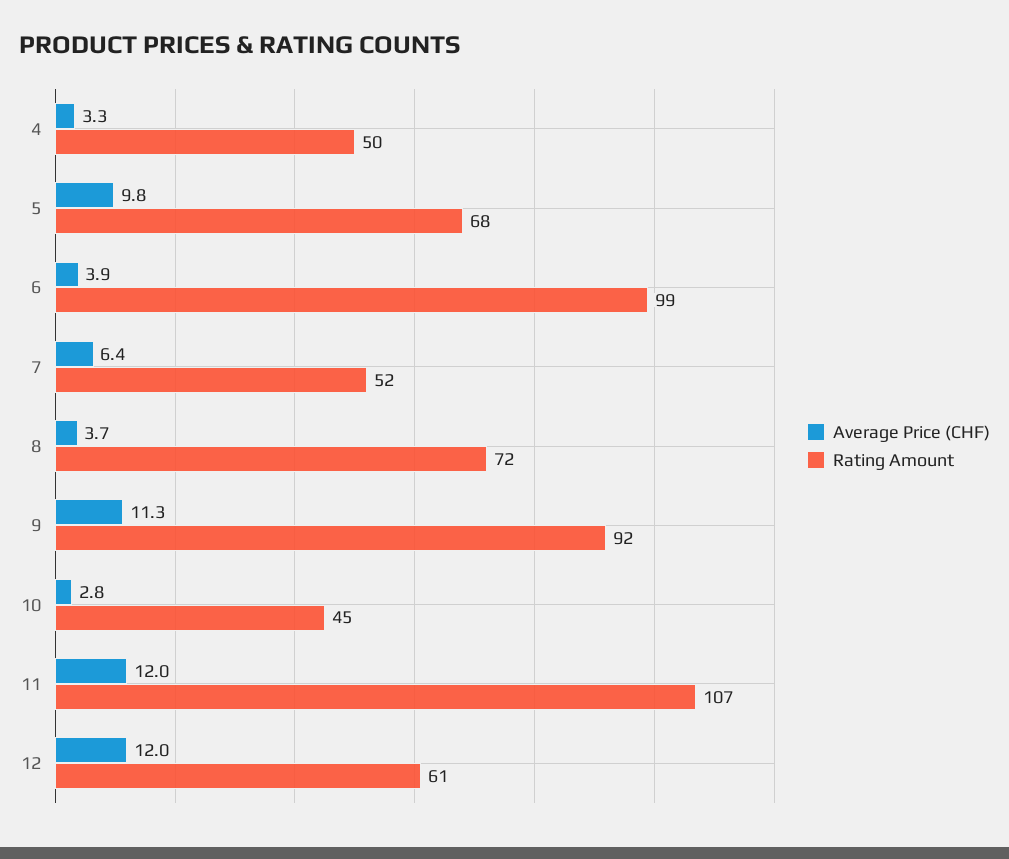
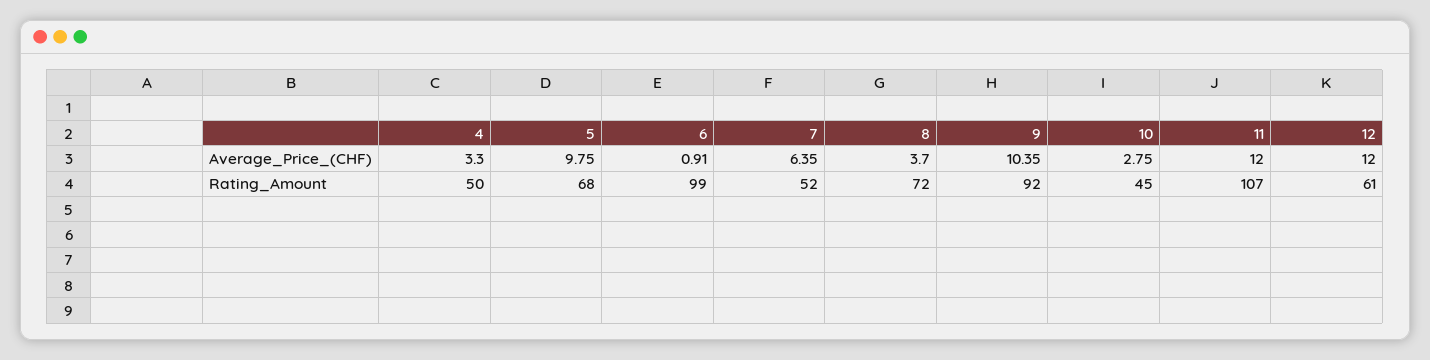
  {
    "Average Price (CHF)": {
      "4": 3.3,
      "5": 9.75,
-     "6": 3.9,
+     "6": 0.91,
      "7": 6.35,
      "8": 3.7,
-     "9": 11.3,
+     "9": 10.35,
      "10": 2.75,
      "11": 12,
      "12": 12
    },
    "Rating Amount": {
      "4": 50,
      "5": 68,
      "6": 99,
      "7": 52,
      "8": 72,
      "9": 92,
      "10": 45,
      "11": 107,
      "12": 61
    }
  }

